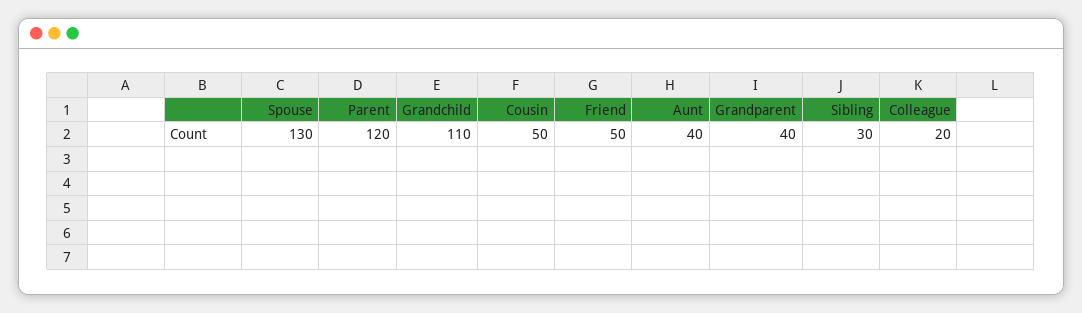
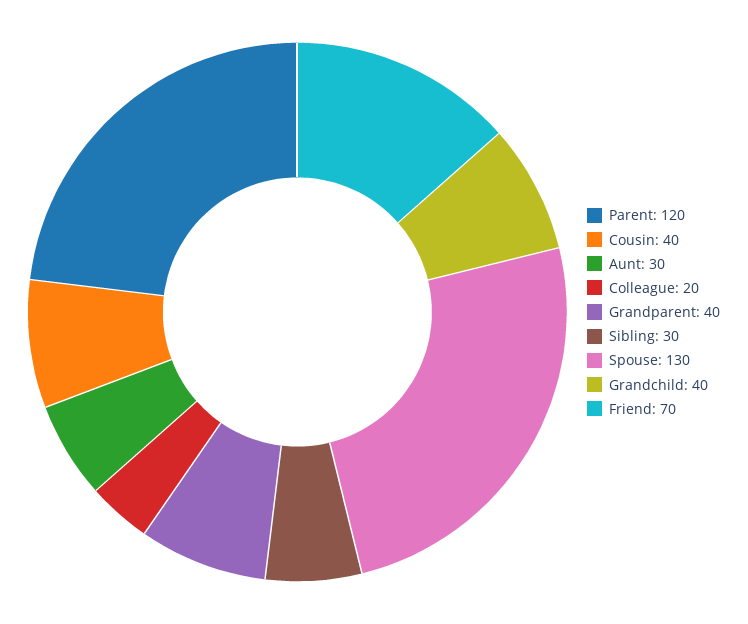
  {
    "Spouse": 130,
    "Parent": 120,
-   "Grandchild": 110,
+   "Grandchild": 40,
-   "Cousin": 50,
+   "Cousin": 40,
-   "Friend": 50,
+   "Friend": 70,
-   "Aunt": 40,
+   "Aunt": 30,
    "Grandparent": 40,
    "Sibling": 30,
    "Colleague": 20
  }

